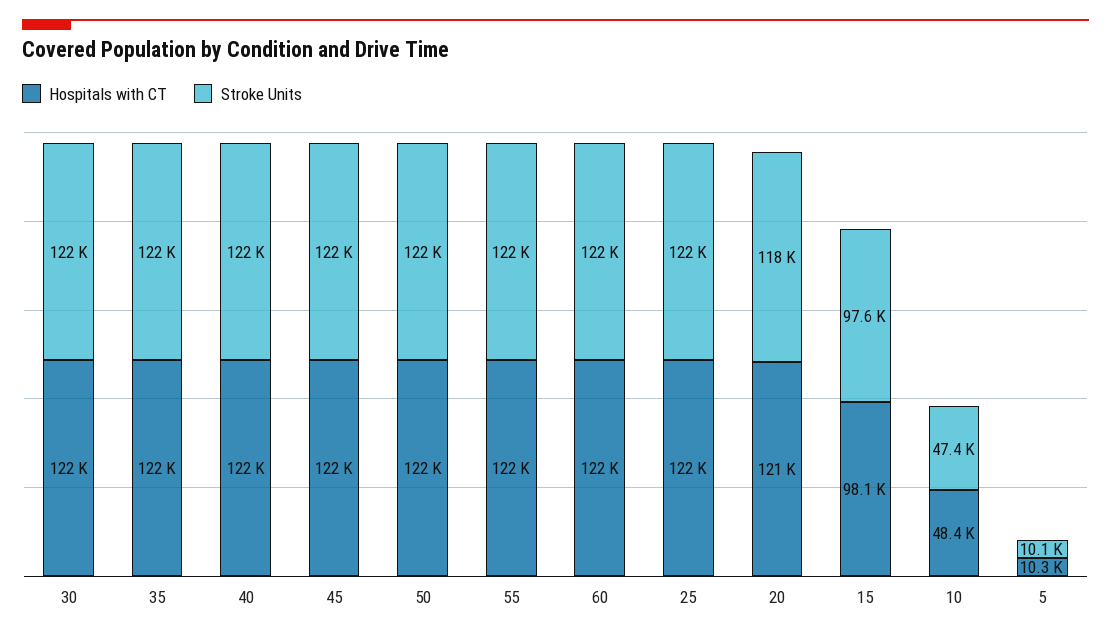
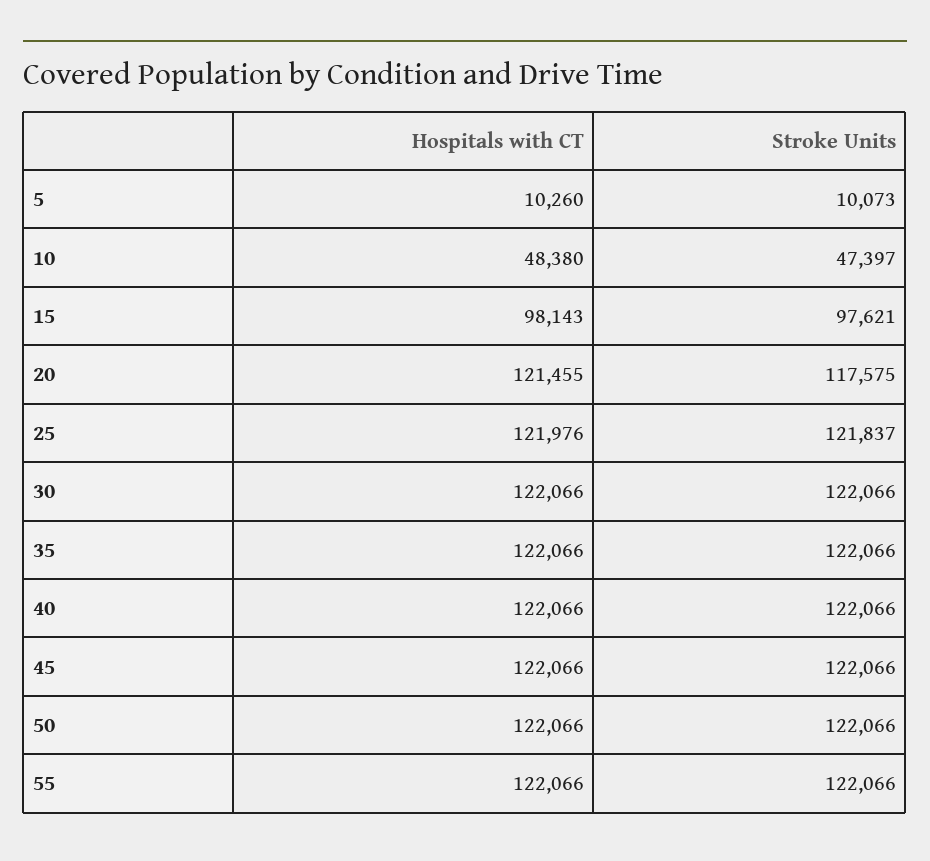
  {
    "Hospitals with CT": {
      "30": 122066,
      "35": 122066,
      "40": 122066,
      "45": 122066,
      "50": 122066,
      "55": 122066,
-     "60": 122000,
      "25": 121976,
      "20": 121455,
      "15": 98143,
      "10": 48380,
      "5": 10260
    },
    "Stroke Units": {
      "30": 122066,
      "35": 122066,
      "40": 122066,
      "45": 122066,
      "50": 122066,
      "55": 122066,
-     "60": 122000,
      "25": 121837,
      "20": 117575,
      "15": 97621,
      "10": 47397,
      "5": 10073
    }
  }

